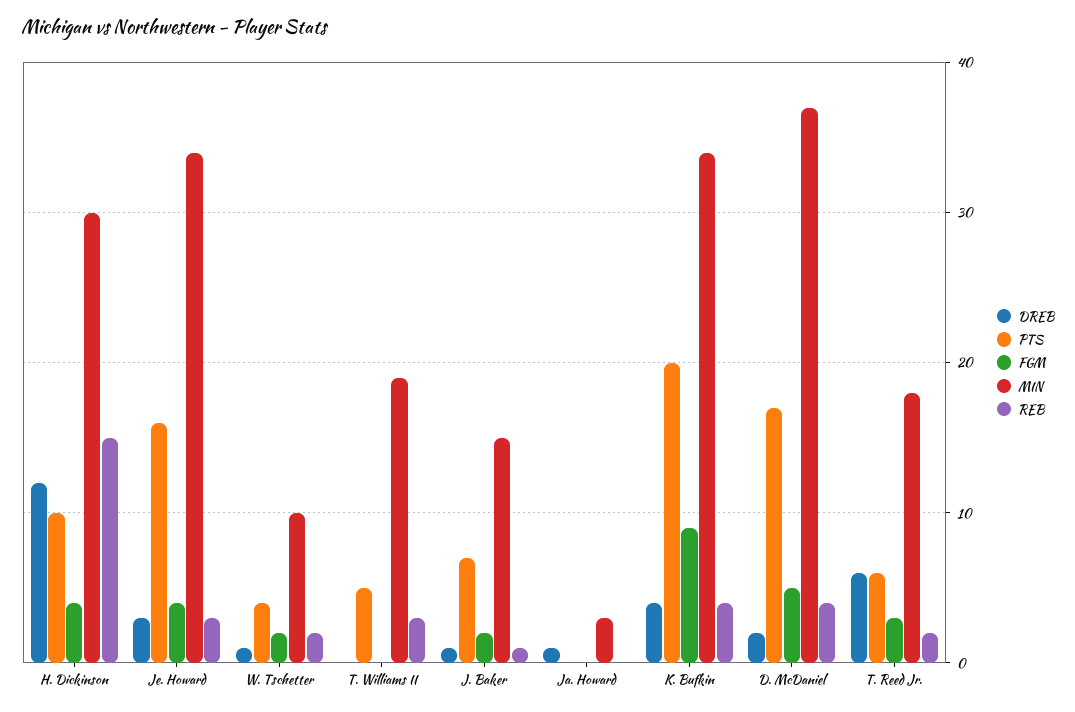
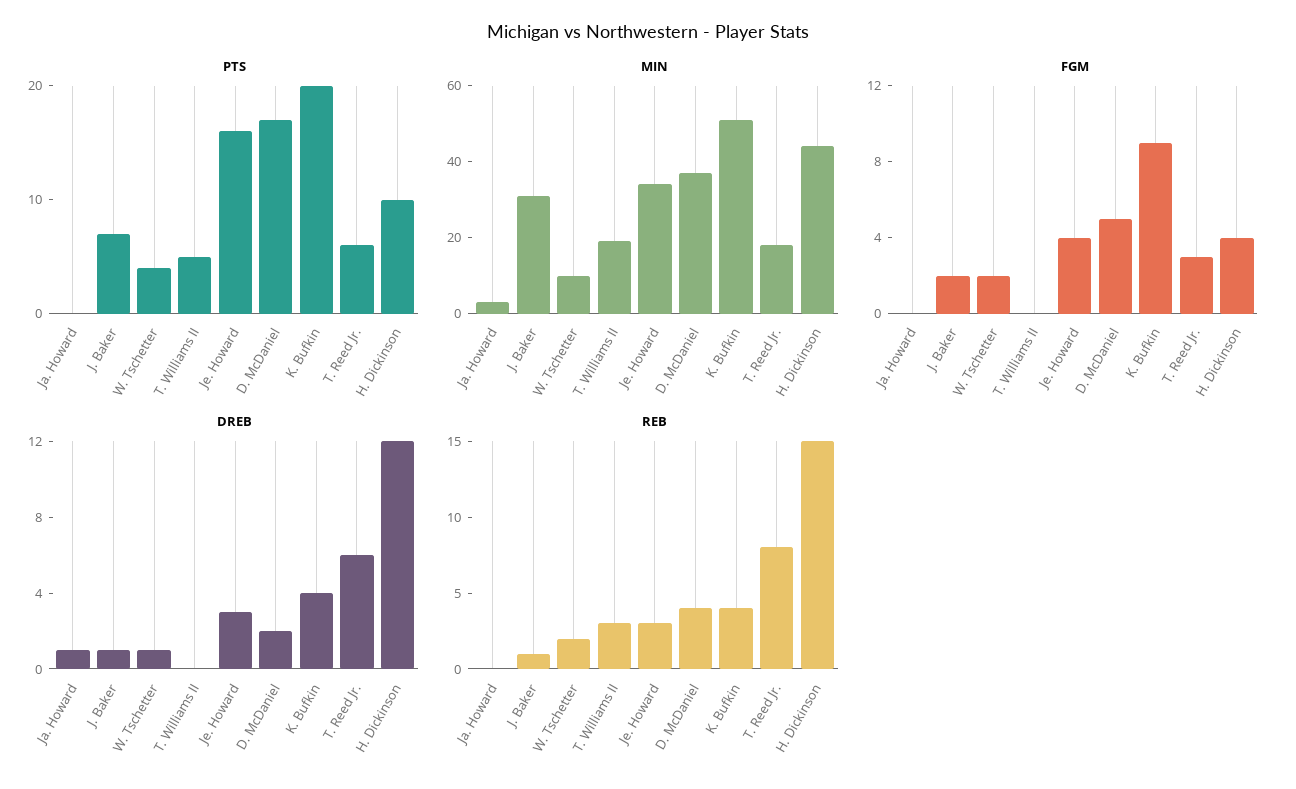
  {
    "DREB": {
      "H. Dickinson": 12,
      "Je. Howard": 3,
      "W. Tschetter": 1,
      "T. Williams II": 0,
      "J. Baker": 1,
      "Ja. Howard": 1,
      "K. Bufkin": 4,
      "D. McDaniel": 2,
      "T. Reed Jr.": 6
    },
    "PTS": {
      "H. Dickinson": 10,
      "Je. Howard": 16,
      "W. Tschetter": 4,
      "T. Williams II": 5,
      "J. Baker": 7,
      "Ja. Howard": 0,
      "K. Bufkin": 20,
      "D. McDaniel": 17,
      "T. Reed Jr.": 6
    },
    "FGM": {
      "H. Dickinson": 4,
      "Je. Howard": 4,
      "W. Tschetter": 2,
      "T. Williams II": 0,
      "J. Baker": 2,
      "Ja. Howard": 0,
      "K. Bufkin": 9,
      "D. McDaniel": 5,
      "T. Reed Jr.": 3
    },
    "MIN": {
-     "H. Dickinson": 30,
+     "H. Dickinson": 45,
      "Je. Howard": 34,
      "W. Tschetter": 10,
      "T. Williams II": 19,
-     "J. Baker": 15,
+     "J. Baker": 30,
      "Ja. Howard": 3,
-     "K. Bufkin": 34,
+     "K. Bufkin": 50,
      "D. McDaniel": 37,
      "T. Reed Jr.": 18
    },
    "REB": {
      "H. Dickinson": 15,
      "Je. Howard": 3,
      "W. Tschetter": 2,
      "T. Williams II": 3,
      "J. Baker": 1,
      "Ja. Howard": 0,
      "K. Bufkin": 4,
      "D. McDaniel": 4,
-     "T. Reed Jr.": 2
+     "T. Reed Jr.": 8
    }
  }

